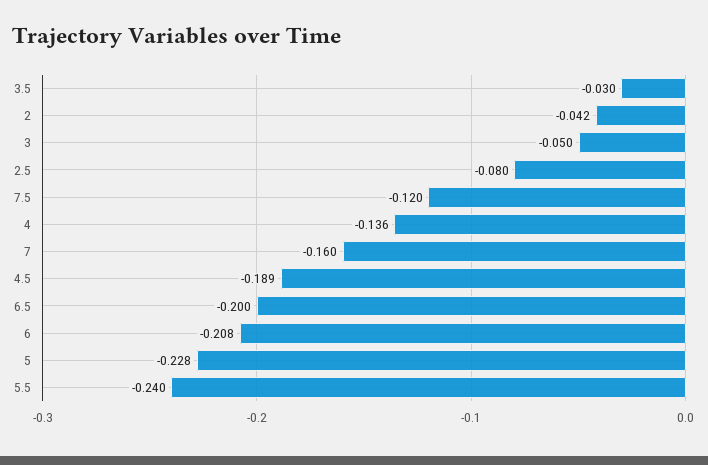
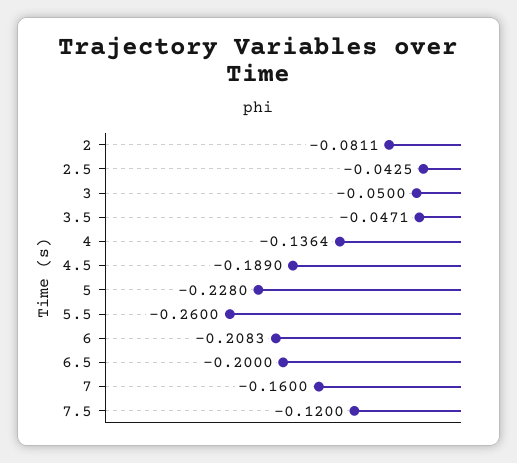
  {
-   "3.5": -0.03,
+   "3.5": -0.0471,
-   "2": -0.042,
+   "2": -0.0811,
    "3": -0.05,
-   "2.5": -0.08,
+   "2.5": -0.0425,
    "7.5": -0.12,
    "4": -0.1364,
    "7": -0.16,
    "4.5": -0.189,
    "6.5": -0.2,
    "6": -0.2083,
    "5": -0.228,
-   "5.5": -0.24
+   "5.5": -0.26
  }

